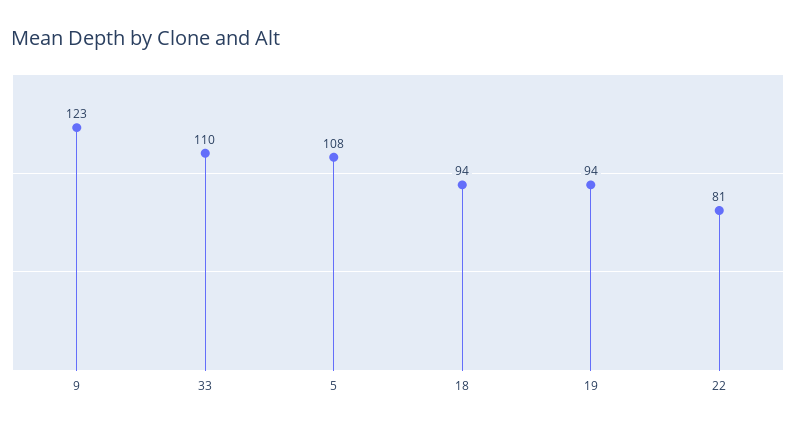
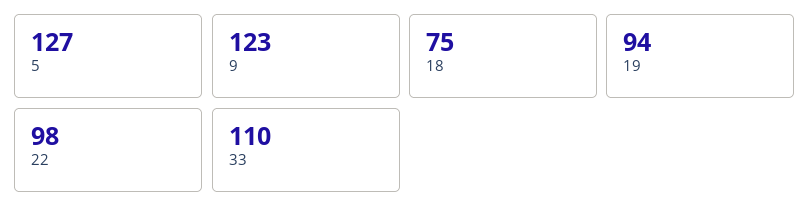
  {
    "9": 123,
    "33": 110,
-   "5": 108,
+   "5": 127,
-   "18": 94,
+   "18": 75,
    "19": 94,
-   "22": 81
+   "22": 98
  }

